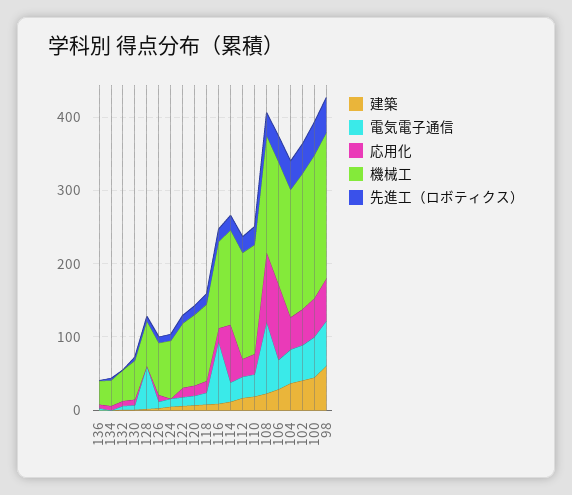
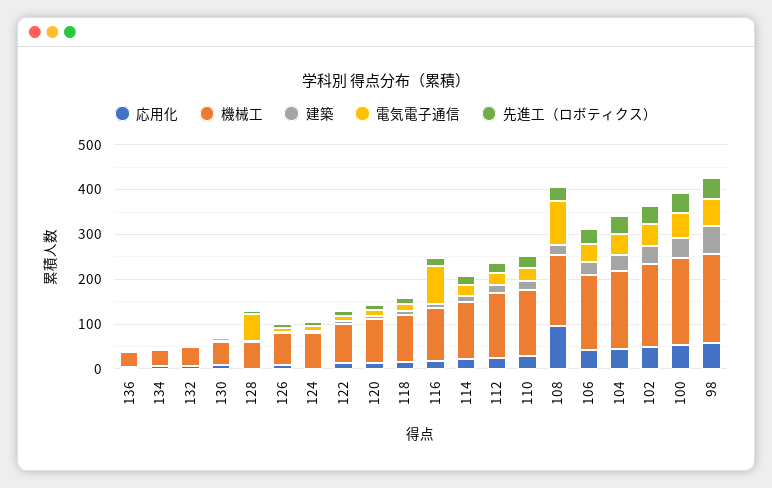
  {
    "建築": {
      "136": 0,
      "134": 0,
      "132": 0,
      "130": 0,
      "128": 0,
      "126": 0,
      "124": 0,
      "122": 0,
      "120": 0,
      "118": 0,
      "116": 0,
      "114": 20,
      "112": 20,
      "110": 20,
      "108": 20,
      "106": 20,
      "104": 40,
      "102": 40,
      "100": 40,
      "98": 60
    },
    "電気電子通信": {
      "136": 0,
      "134": 0,
      "132": 0,
      "130": 0,
      "128": 60,
      "126": 0,
      "124": 20,
      "122": 20,
      "120": 20,
      "118": 20,
      "116": 80,
      "114": 20,
      "112": 20,
      "110": 40,
      "108": 100,
      "106": 40,
      "104": 40,
      "102": 40,
      "100": 60,
      "98": 60
    },
    "応用化": {
      "136": 0,
      "134": 0,
      "132": 0,
      "130": 0,
      "128": 0,
      "126": 0,
      "124": 0,
      "122": 20,
      "120": 20,
      "118": 20,
      "116": 20,
-     "114": 80,
+     "114": 20,
      "112": 20,
      "110": 20,
      "108": 100,
-     "106": 100,
+     "106": 40,
      "104": 40,
      "102": 40,
      "100": 60,
      "98": 60
    },
    "機械工": {
      "136": 40,
      "134": 40,
      "132": 40,
      "130": 60,
      "128": 60,
      "126": 80,
      "124": 80,
      "122": 80,
      "120": 100,
      "118": 100,
      "116": 120,
      "114": 120,
      "112": 140,
      "110": 140,
      "108": 160,
      "106": 160,
      "104": 180,
      "102": 180,
      "100": 200,
      "98": 200
    },
    "先進工（ロボティクス）": {
      "136": 0,
      "134": 0,
      "132": 0,
      "130": 0,
      "128": 0,
      "126": 0,
      "124": 0,
      "122": 20,
      "120": 20,
      "118": 20,
      "116": 20,
      "114": 20,
      "112": 20,
      "110": 20,
      "108": 40,
      "106": 40,
      "104": 40,
      "102": 40,
      "100": 40,
      "98": 40
    }
  }

